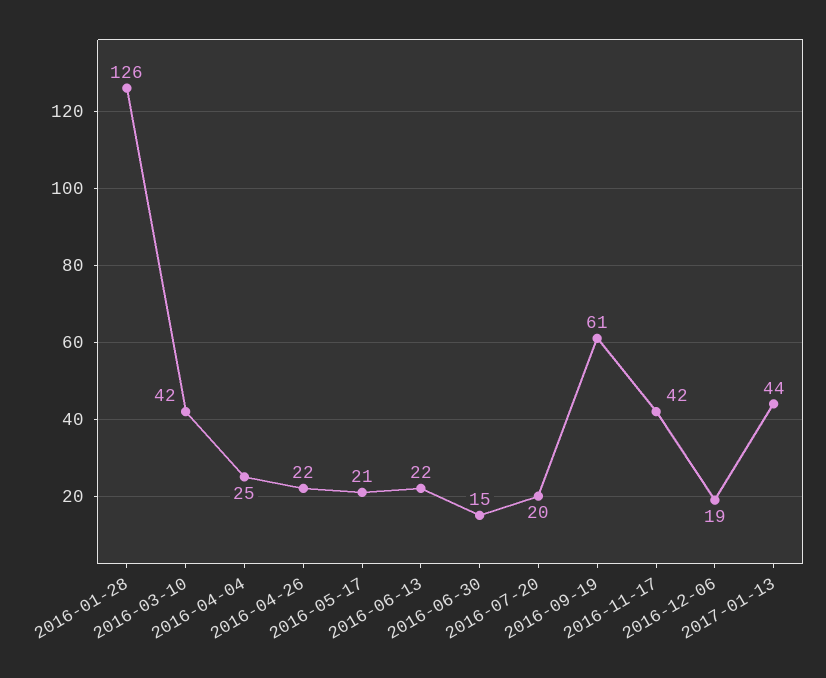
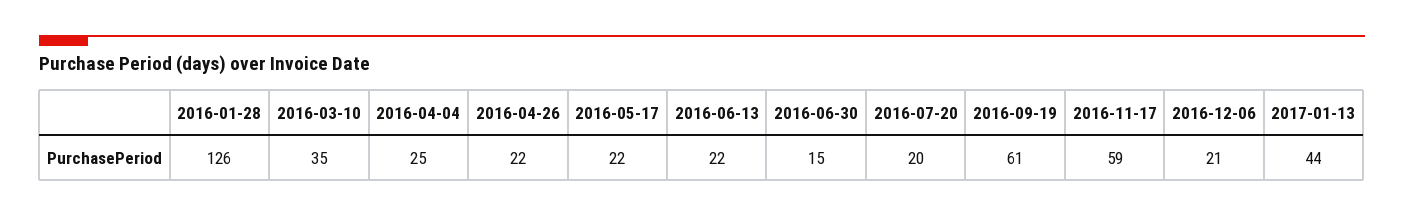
  {
    "2016-01-28": 126,
-   "2016-03-10": 42,
+   "2016-03-10": 35,
    "2016-04-04": 25,
    "2016-04-26": 22,
-   "2016-05-17": 21,
+   "2016-05-17": 22,
    "2016-06-13": 22,
    "2016-06-30": 15,
    "2016-07-20": 20,
    "2016-09-19": 61,
-   "2016-11-17": 42,
+   "2016-11-17": 59,
-   "2016-12-06": 19,
+   "2016-12-06": 21,
    "2017-01-13": 44
  }

